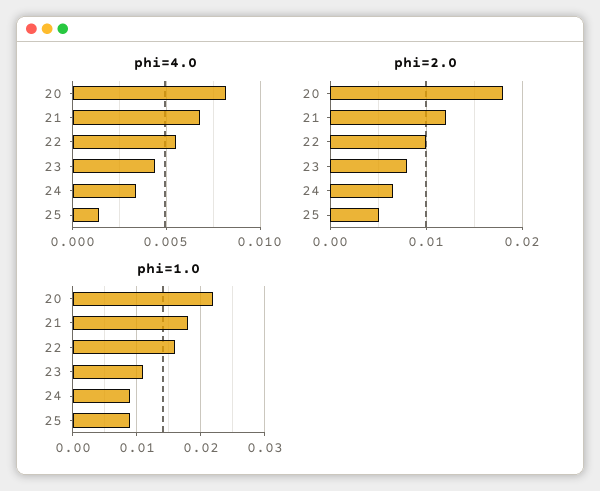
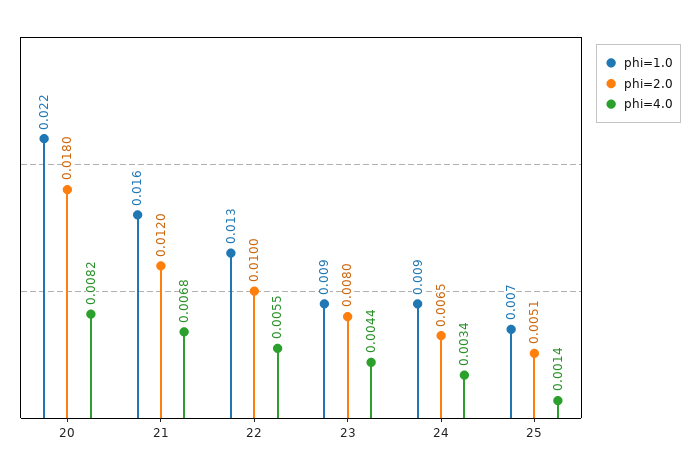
  {
    "phi=4.0": {
      "20": 0.0082,
      "21": 0.0068,
      "22": 0.0055,
      "23": 0.0044,
      "24": 0.0034,
      "25": 0.0014
    },
    "phi=2.0": {
      "20": 0.018,
      "21": 0.012,
      "22": 0.01,
      "23": 0.008,
      "24": 0.0065,
      "25": 0.0051
    },
    "phi=1.0": {
      "20": 0.022,
-     "21": 0.018,
+     "21": 0.016,
-     "22": 0.016,
+     "22": 0.013,
-     "23": 0.011,
+     "23": 0.009,
      "24": 0.009,
-     "25": 0.009
+     "25": 0.007
    }
  }

